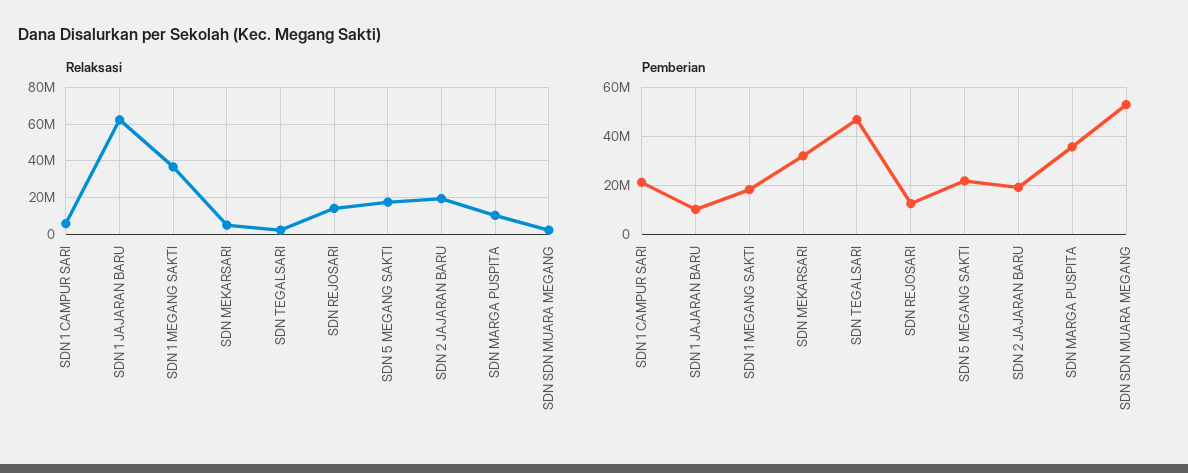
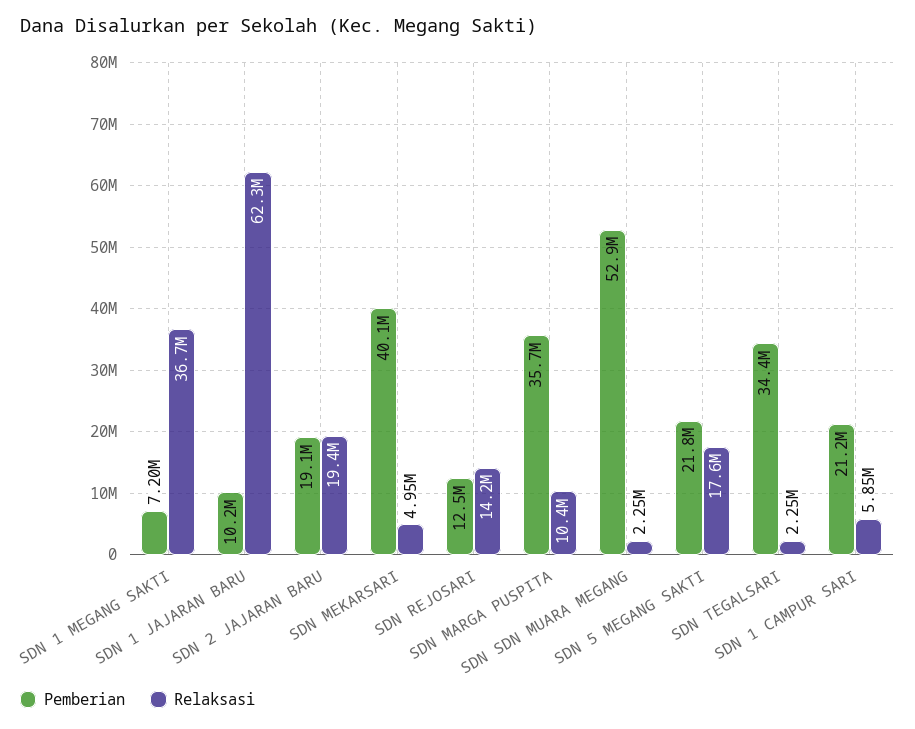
  {
    "Relaksasi": {
      "SDN 1 CAMPUR SARI": 5850000,
      "SDN 1 JAJARAN BARU": 62300000,
      "SDN 1 MEGANG SAKTI": 36700000,
      "SDN MEKARSARI": 4950000,
      "SDN TEGALSARI": 2250000,
      "SDN REJOSARI": 14200000,
      "SDN 5 MEGANG SAKTI": 17600000,
      "SDN 2 JAJARAN BARU": 19400000,
      "SDN MARGA PUSPITA": 10400000,
      "SDN SDN MUARA MEGANG": 2250000
    },
    "Pemberian": {
      "SDN 1 CAMPUR SARI": 21200000,
      "SDN 1 JAJARAN BARU": 10200000,
-     "SDN 1 MEGANG SAKTI": 17500000,
+     "SDN 1 MEGANG SAKTI": 7200000,
-     "SDN MEKARSARI": 32500000,
+     "SDN MEKARSARI": 40100000,
-     "SDN TEGALSARI": 47500000,
+     "SDN TEGALSARI": 34400000,
      "SDN REJOSARI": 12500000,
      "SDN 5 MEGANG SAKTI": 21800000,
      "SDN 2 JAJARAN BARU": 19100000,
      "SDN MARGA PUSPITA": 35700000,
      "SDN SDN MUARA MEGANG": 52900000
    }
  }

